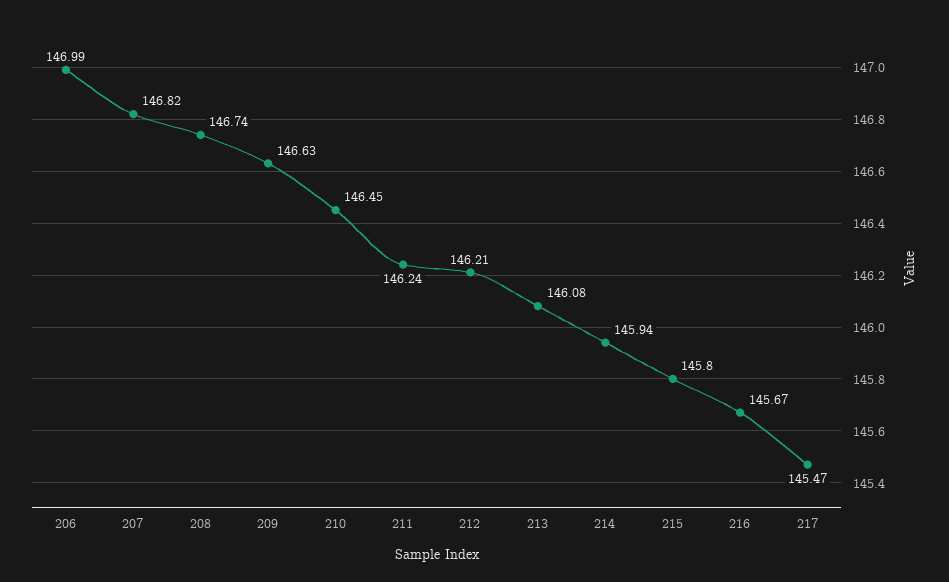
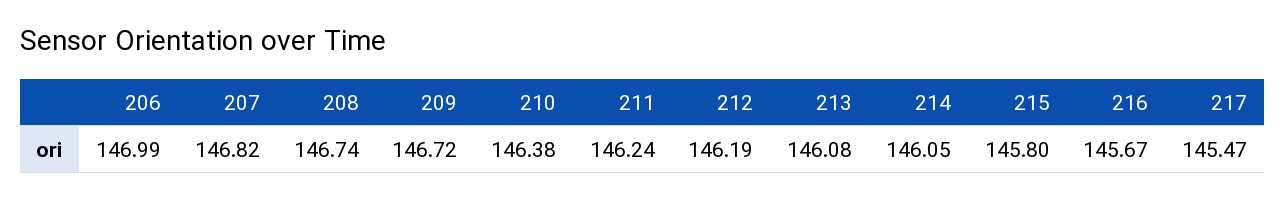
  {
    "206": 146.99,
    "207": 146.82,
    "208": 146.74,
-   "209": 146.63,
+   "209": 146.72,
-   "210": 146.45,
+   "210": 146.38,
    "211": 146.24,
-   "212": 146.21,
+   "212": 146.19,
    "213": 146.08,
-   "214": 145.94,
+   "214": 146.05,
    "215": 145.8,
    "216": 145.67,
    "217": 145.47
  }

